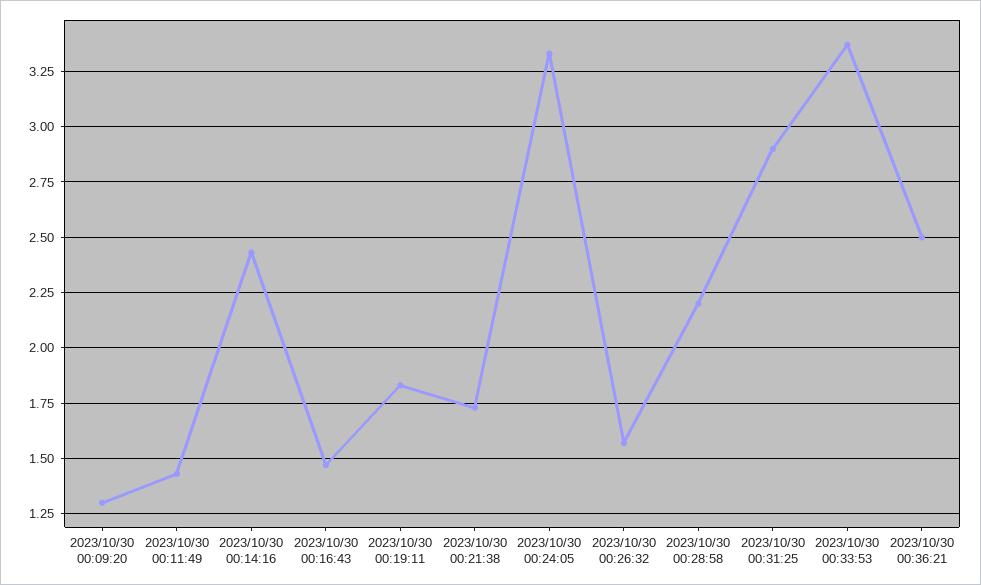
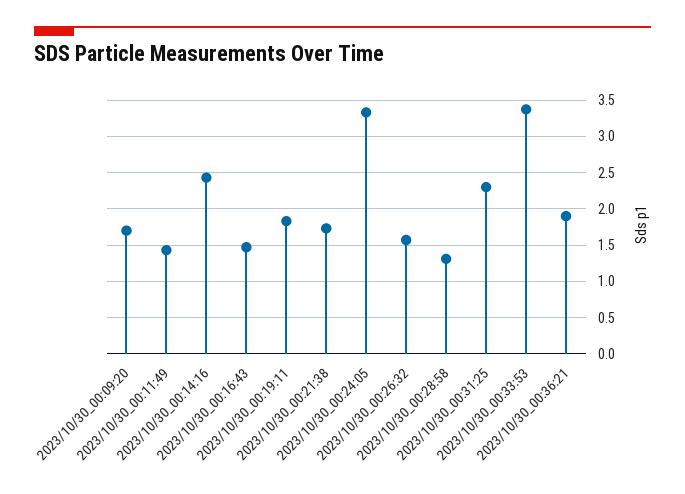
  {
-   "2023/10/30 00:09:20": 1.3,
+   "2023/10/30 00:09:20": 1.7,
    "2023/10/30 00:11:49": 1.45,
    "2023/10/30 00:14:16": 2.45,
    "2023/10/30 00:16:43": 1.45,
    "2023/10/30 00:19:11": 1.85,
    "2023/10/30 00:21:38": 1.75,
    "2023/10/30 00:24:05": 3.35,
    "2023/10/30 00:26:32": 1.55,
-   "2023/10/30 00:28:58": 2.2,
+   "2023/10/30 00:28:58": 1.3,
-   "2023/10/30 00:31:25": 2.9,
+   "2023/10/30 00:31:25": 2.3,
    "2023/10/30 00:33:53": 3.35,
-   "2023/10/30 00:36:21": 2.5
+   "2023/10/30 00:36:21": 1.9
  }

